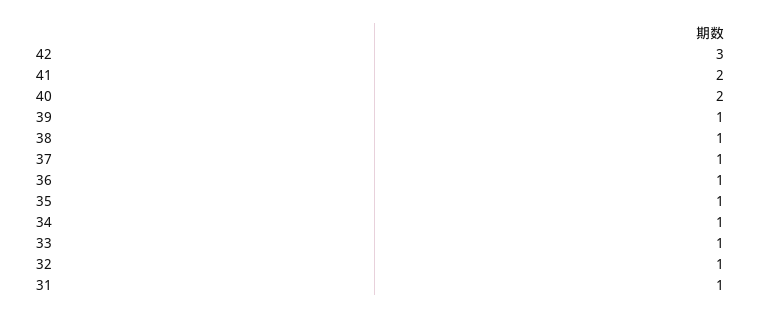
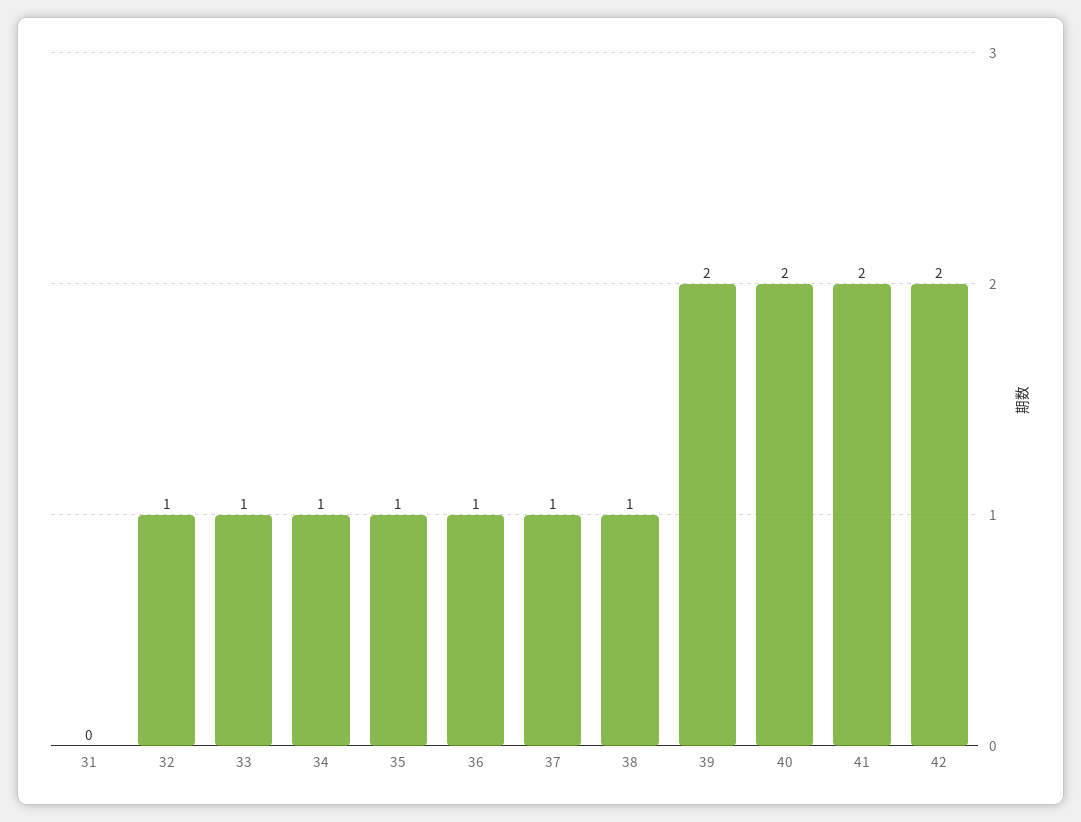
  {
-   "42": 3,
+   "42": 2,
    "41": 2,
    "40": 2,
-   "39": 1,
+   "39": 2,
    "38": 1,
    "37": 1,
    "36": 1,
    "35": 1,
    "34": 1,
    "33": 1,
    "32": 1,
-   "31": 1
+   "31": 0
  }

